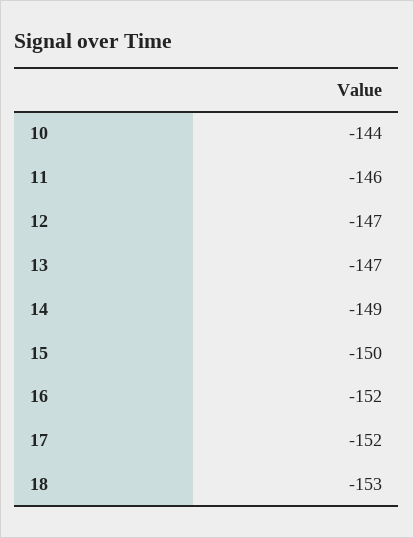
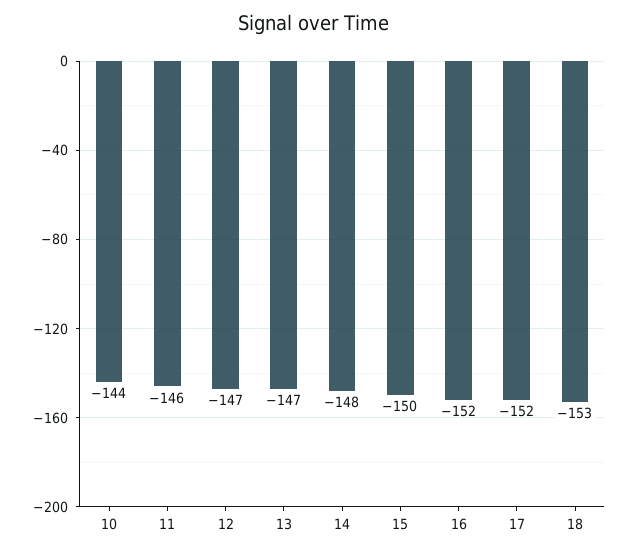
  {
    "10": -144,
    "11": -146,
    "12": -147,
    "13": -147,
-   "14": -149,
+   "14": -148,
    "15": -150,
    "16": -152,
    "17": -152,
    "18": -153
  }

